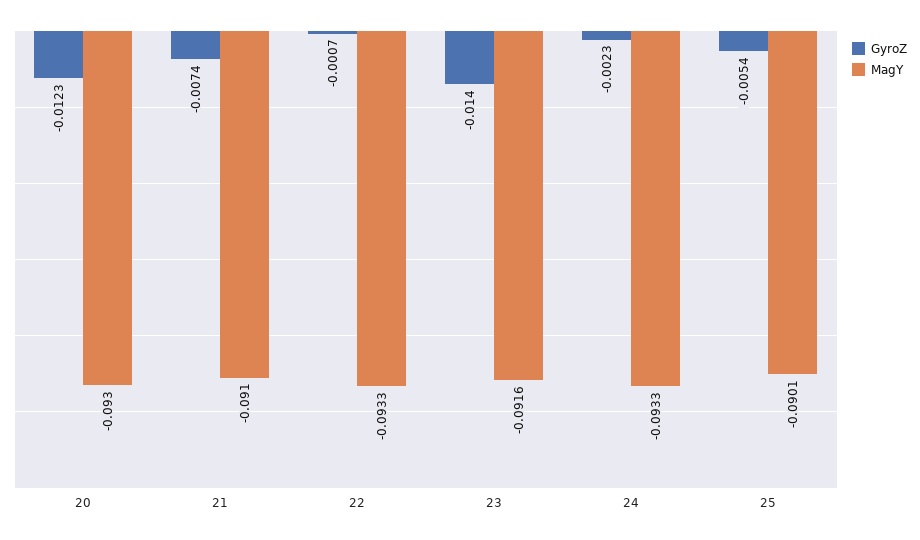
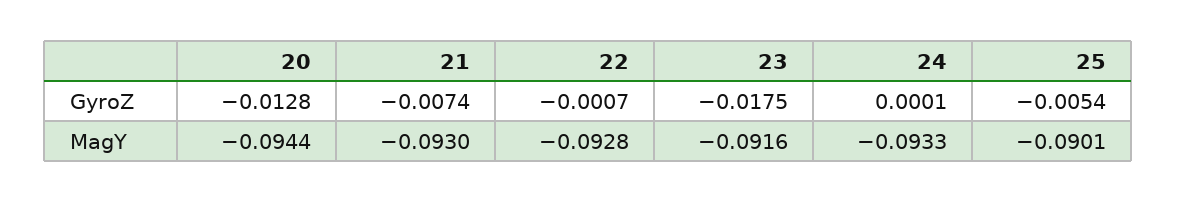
  {
    "GyroZ": {
-     "20": -0.0123,
+     "20": -0.0128,
      "21": -0.0074,
      "22": -0.0007,
-     "23": -0.014,
+     "23": -0.0175,
-     "24": -0.0023,
+     "24": 0.0001,
      "25": -0.0054
    },
    "MagY": {
-     "20": -0.093,
+     "20": -0.0944,
-     "21": -0.091,
+     "21": -0.093,
-     "22": -0.0933,
+     "22": -0.0928,
      "23": -0.0916,
      "24": -0.0933,
      "25": -0.0901
    }
  }

